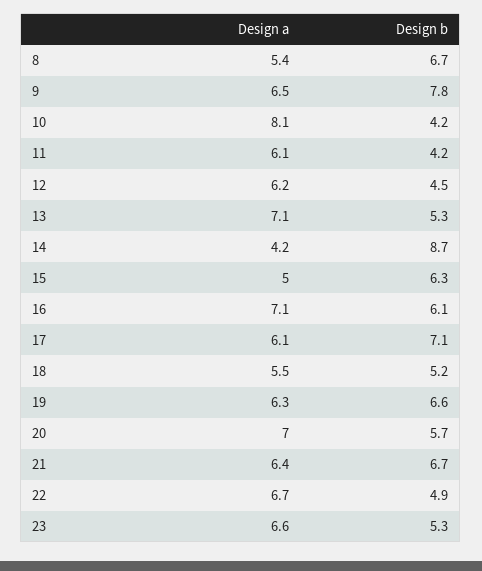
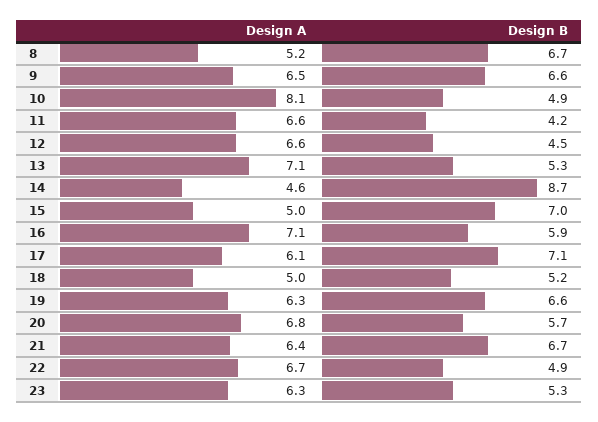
  {
    "Design a": {
-     "8": 5.4,
+     "8": 5.2,
      "9": 6.5,
      "10": 8.1,
-     "11": 6.1,
+     "11": 6.6,
-     "12": 6.2,
+     "12": 6.6,
      "13": 7.1,
-     "14": 4.2,
+     "14": 4.6,
      "15": 5,
      "16": 7.1,
      "17": 6.1,
-     "18": 5.5,
+     "18": 5,
      "19": 6.3,
-     "20": 7,
+     "20": 6.8,
      "21": 6.4,
      "22": 6.7,
-     "23": 6.6
+     "23": 6.3
    },
    "Design b": {
      "8": 6.7,
-     "9": 7.8,
+     "9": 6.6,
-     "10": 4.2,
+     "10": 4.9,
      "11": 4.2,
      "12": 4.5,
      "13": 5.3,
      "14": 8.7,
-     "15": 6.3,
+     "15": 7,
-     "16": 6.1,
+     "16": 5.9,
      "17": 7.1,
      "18": 5.2,
      "19": 6.6,
      "20": 5.7,
      "21": 6.7,
      "22": 4.9,
      "23": 5.3
    }
  }

